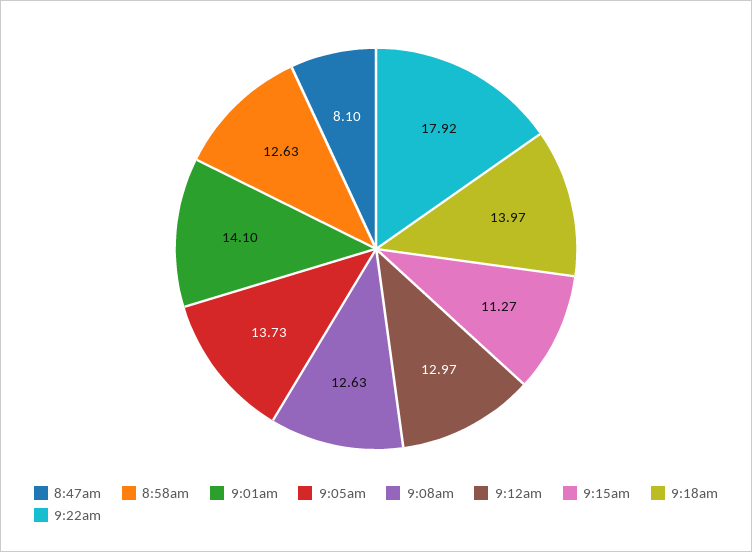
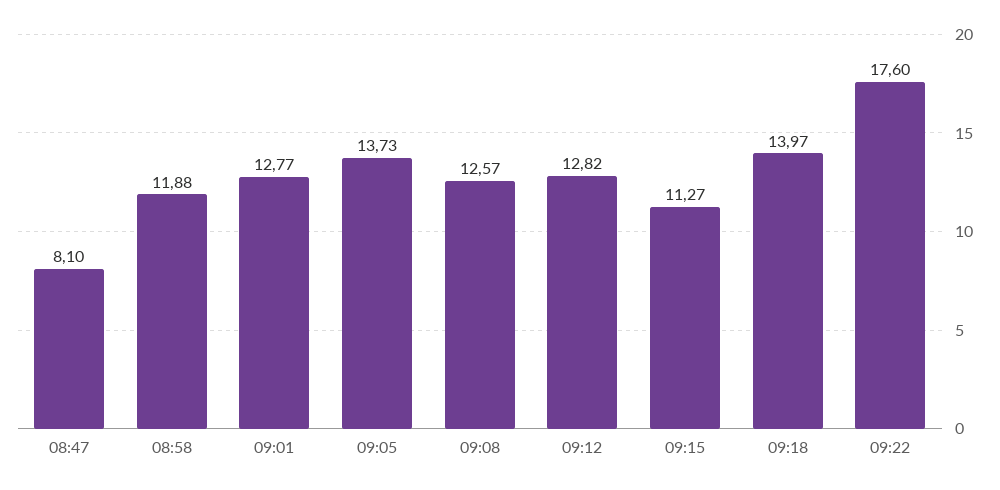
  {
    "8:47am": 8.1,
-   "8:58am": 12.63,
+   "8:58am": 11.88,
-   "9:01am": 14.1,
+   "9:01am": 12.77,
    "9:05am": 13.73,
-   "9:08am": 12.63,
+   "9:08am": 12.57,
-   "9:12am": 12.97,
+   "9:12am": 12.82,
    "9:15am": 11.27,
    "9:18am": 13.97,
-   "9:22am": 17.92
+   "9:22am": 17.6
  }

